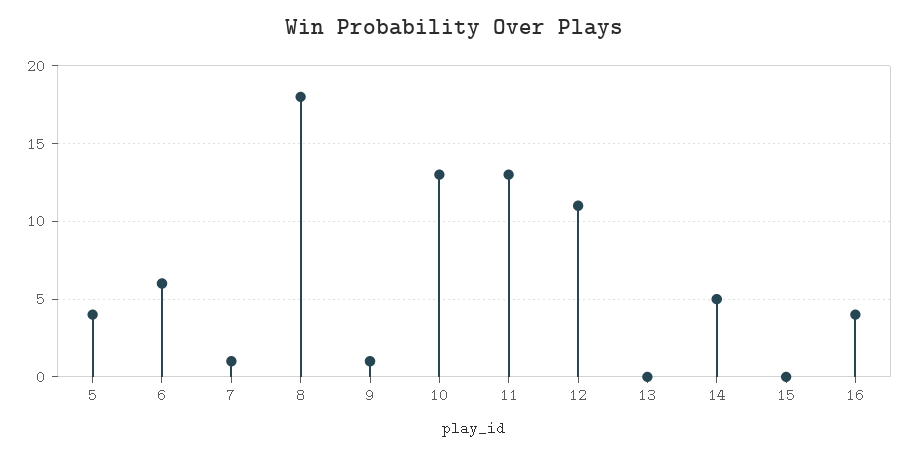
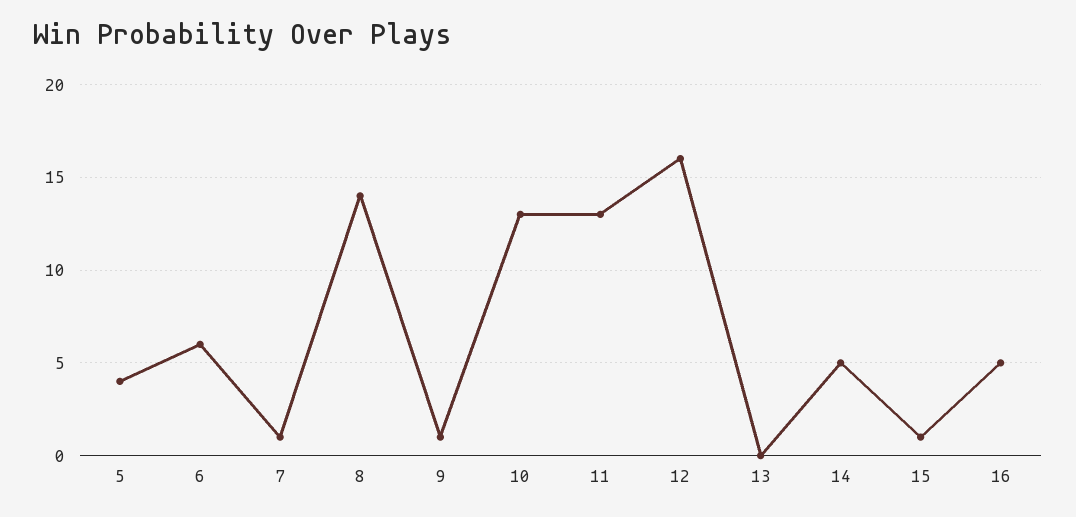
  {
    "5": 4,
    "6": 6,
    "7": 1,
-   "8": 18,
+   "8": 14,
    "9": 1,
    "10": 13,
    "11": 13,
-   "12": 11,
+   "12": 16,
    "13": 0,
    "14": 5,
-   "15": 0,
+   "15": 1,
-   "16": 4
+   "16": 5
  }

